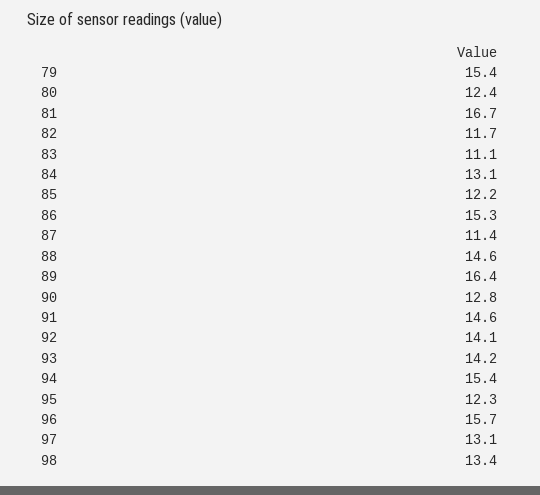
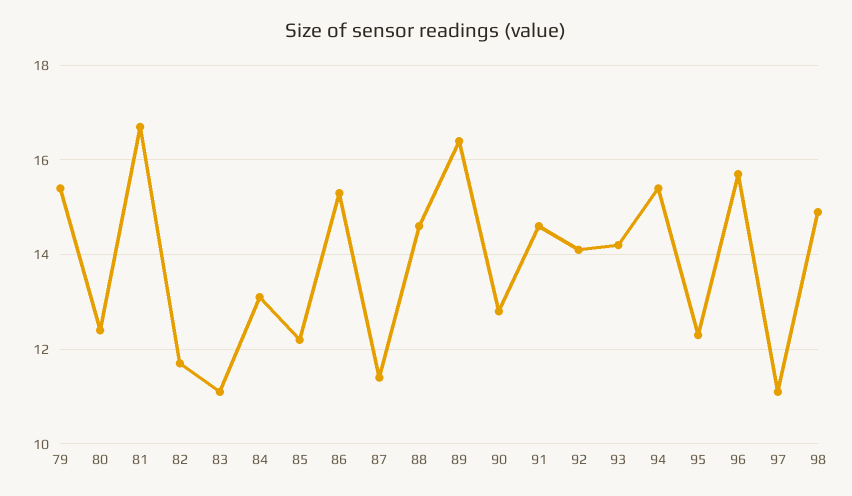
  {
    "79": 15.4,
    "80": 12.4,
    "81": 16.7,
    "82": 11.7,
    "83": 11.1,
    "84": 13.1,
    "85": 12.2,
    "86": 15.3,
    "87": 11.4,
    "88": 14.6,
    "89": 16.4,
    "90": 12.8,
    "91": 14.6,
    "92": 14.1,
    "93": 14.2,
    "94": 15.4,
    "95": 12.3,
    "96": 15.7,
-   "97": 13.1,
+   "97": 11,
-   "98": 13.4
+   "98": 15
  }

